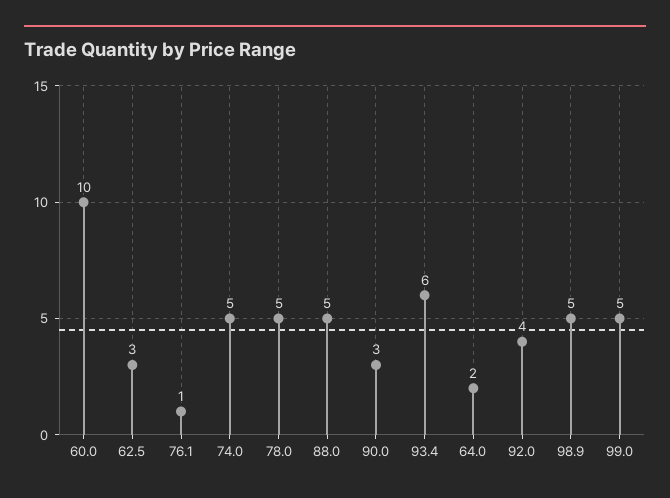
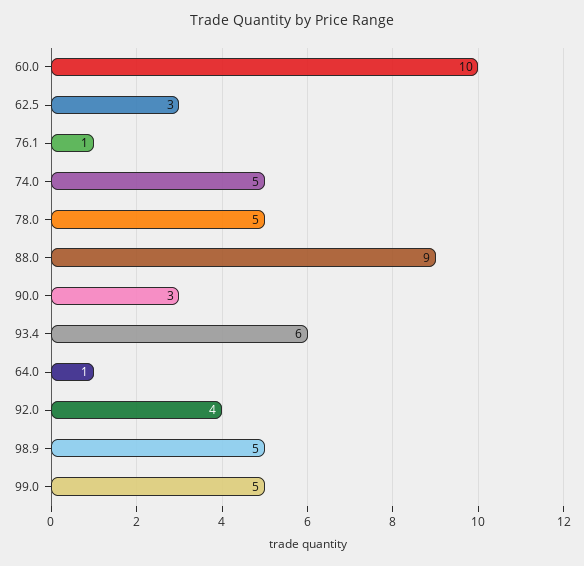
  {
    "60.0": 10,
    "62.5": 3,
    "76.1": 1,
    "74.0": 5,
    "78.0": 5,
-   "88.0": 5,
+   "88.0": 9,
    "90.0": 3,
    "93.4": 6,
-   "64.0": 2,
+   "64.0": 1,
    "92.0": 4,
    "98.9": 5,
    "99.0": 5
  }

